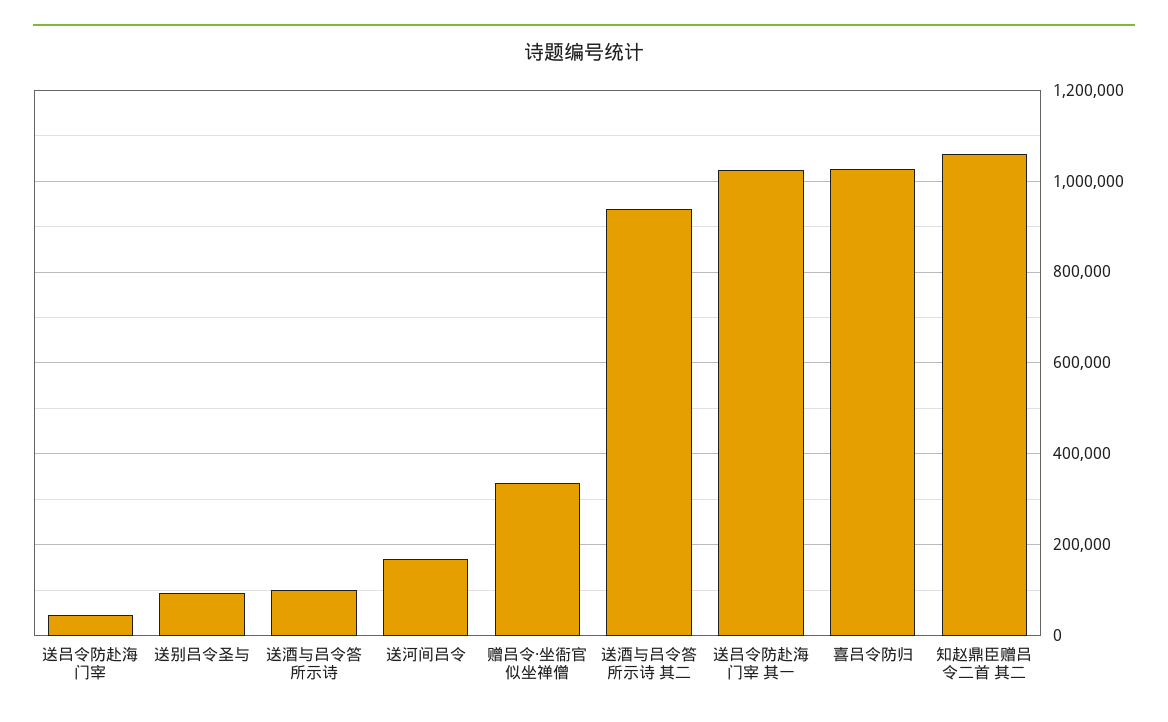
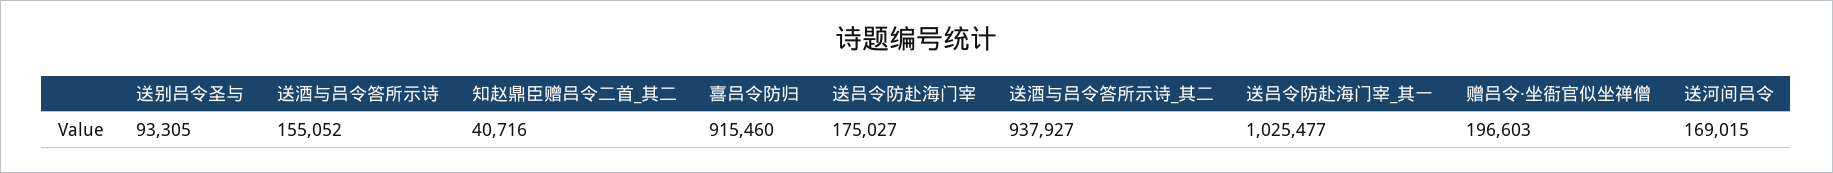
  {
-   "送吕令防赴海门宰": 40000,
+   "送吕令防赴海门宰": 175027,
    "送别吕令圣与": 93305,
-   "送酒与吕令答所示诗": 100000,
+   "送酒与吕令答所示诗": 155052,
    "送河间吕令": 169015,
-   "赠吕令·坐衙官似坐禅僧": 340000,
+   "赠吕令·坐衙官似坐禅僧": 196603,
    "送酒与吕令答所示诗 其二": 937927,
    "送吕令防赴海门宰 其一": 1025477,
-   "喜吕令防归": 1020000,
+   "喜吕令防归": 915460,
-   "知赵鼎臣赠吕令二首 其二": 1060000
+   "知赵鼎臣赠吕令二首 其二": 40716
  }

